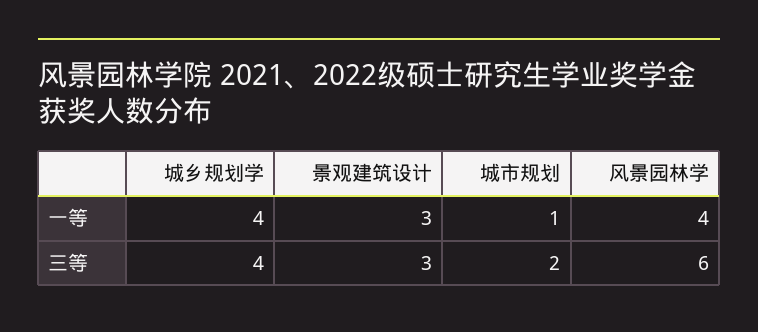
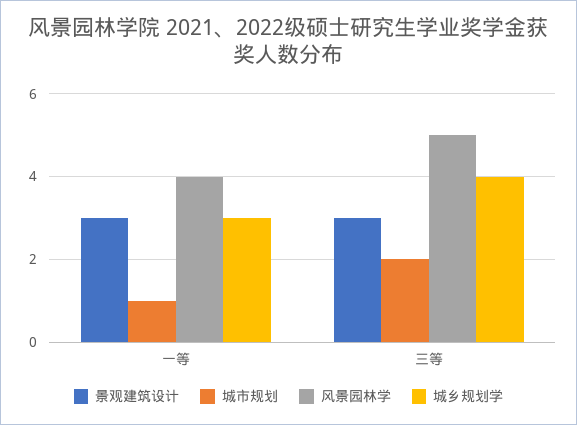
  {
    "城乡规划学": {
-     "一等": 4,
+     "一等": 3,
      "三等": 4
    },
    "景观建筑设计": {
      "一等": 3,
      "三等": 3
    },
    "城市规划": {
      "一等": 1,
      "三等": 2
    },
    "风景园林学": {
      "一等": 4,
-     "三等": 6
+     "三等": 5
    }
  }

